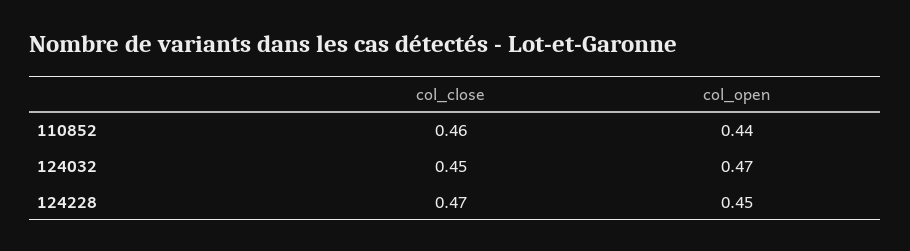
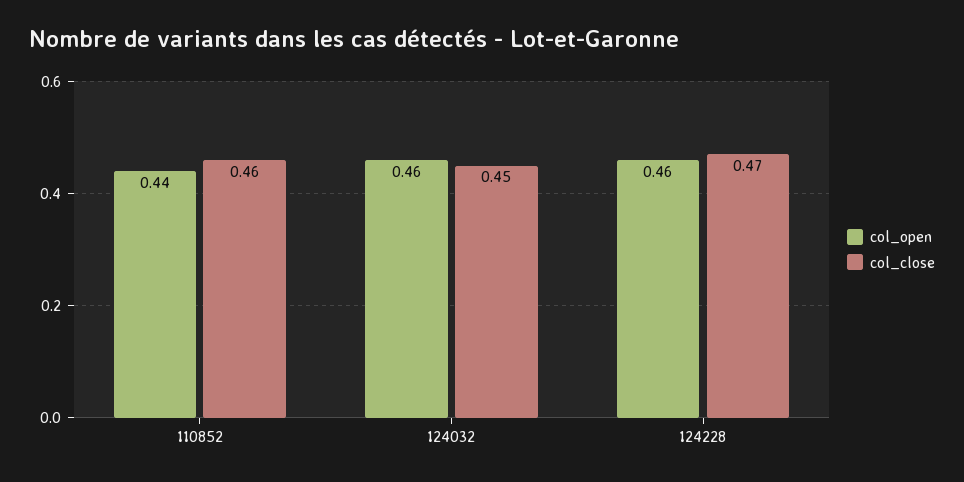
  {
    "col_close": {
      "110852": 0.46,
      "124032": 0.45,
      "124228": 0.47
    },
    "col_open": {
      "110852": 0.44,
-     "124032": 0.47,
+     "124032": 0.46,
-     "124228": 0.45
+     "124228": 0.46
    }
  }

